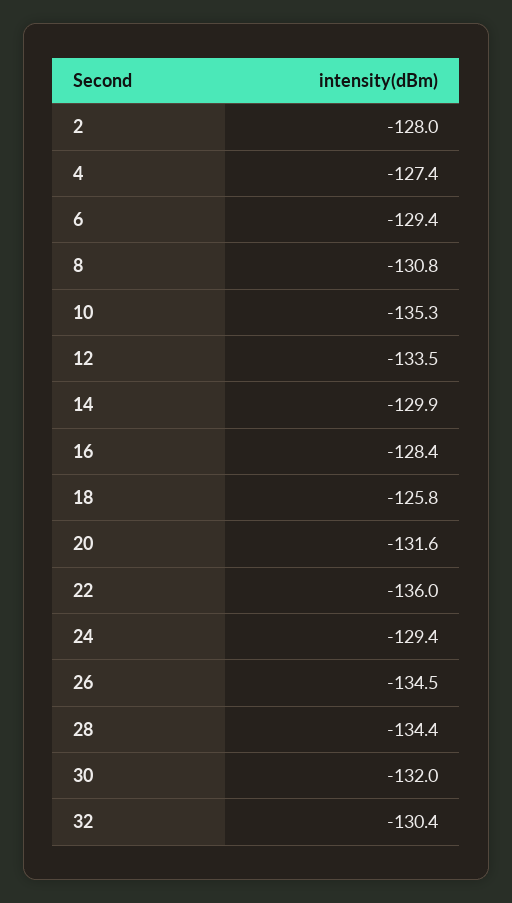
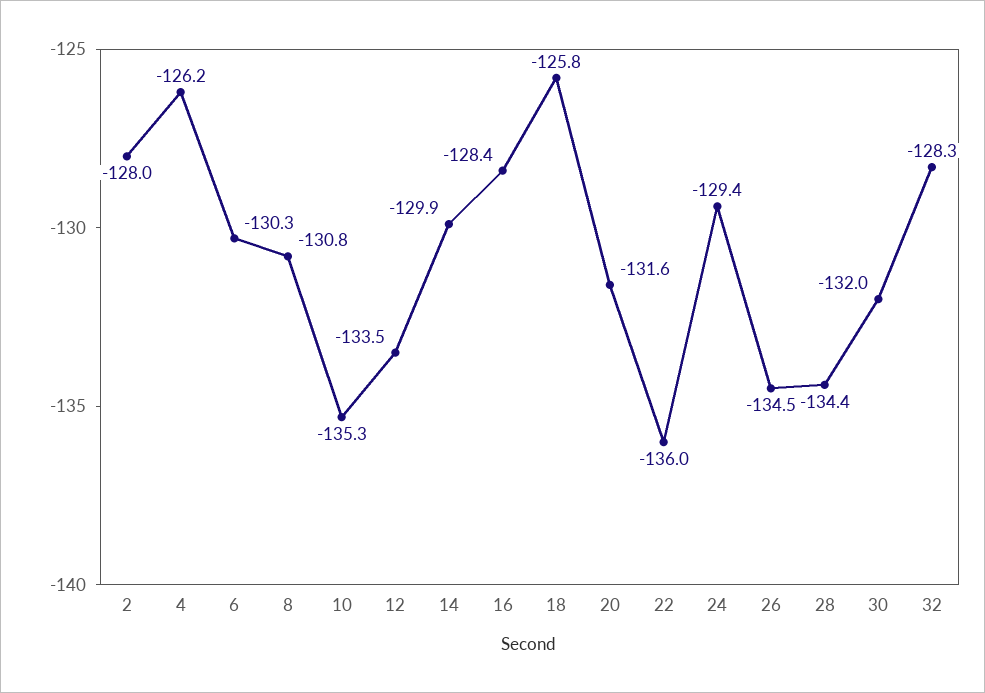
  {
    "2": -128,
-   "4": -127.4,
+   "4": -126.2,
-   "6": -129.4,
+   "6": -130.3,
    "8": -130.8,
    "10": -135.3,
    "12": -133.5,
    "14": -129.9,
    "16": -128.4,
    "18": -125.8,
    "20": -131.6,
    "22": -136,
    "24": -129.4,
    "26": -134.5,
    "28": -134.4,
    "30": -132,
-   "32": -130.4
+   "32": -128.3
  }

